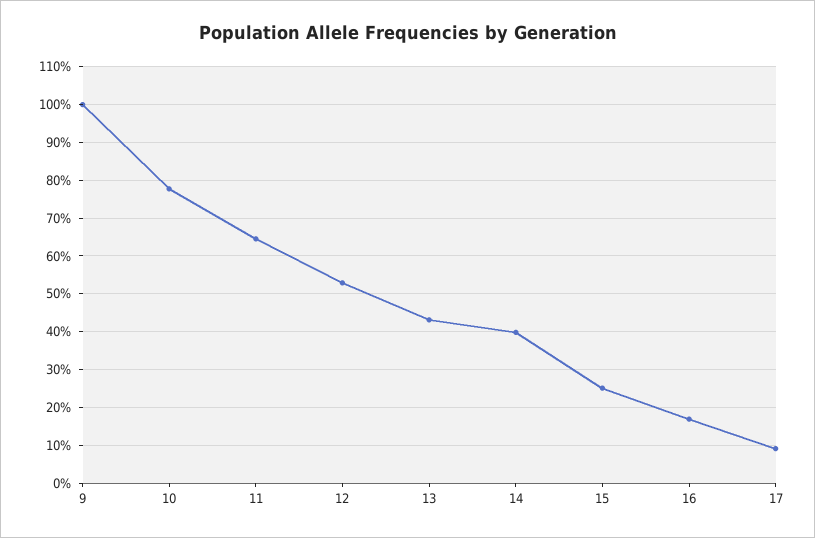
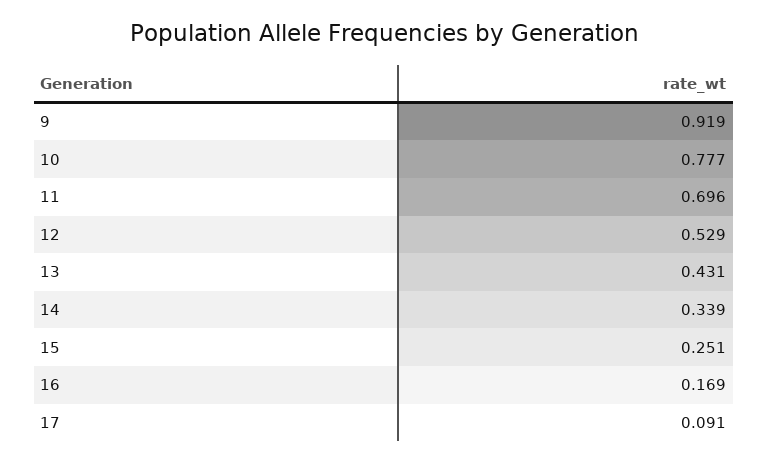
  {
-   "9": 1,
+   "9": 0.919,
    "10": 0.777,
-   "11": 0.64,
+   "11": 0.696,
    "12": 0.529,
    "13": 0.431,
-   "14": 0.4,
+   "14": 0.339,
    "15": 0.251,
    "16": 0.169,
    "17": 0.091
  }

